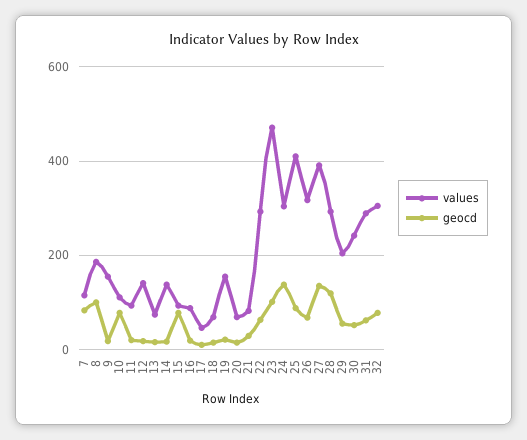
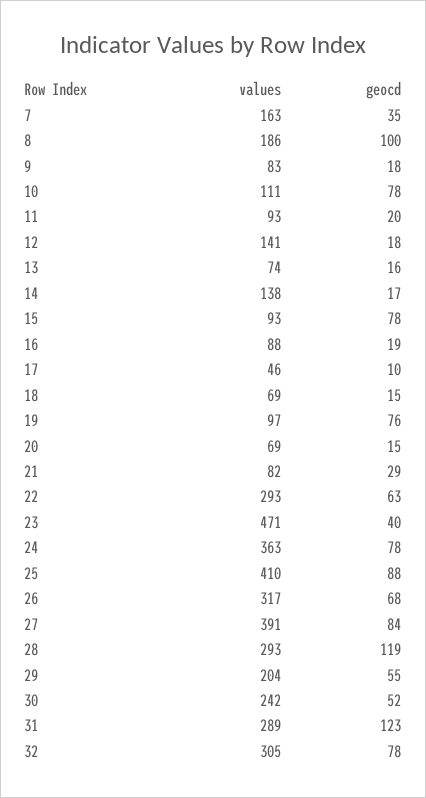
  {
    "values": {
-     "7": 120,
+     "7": 163,
      "8": 186,
-     "9": 160,
+     "9": 83,
      "10": 111,
      "11": 93,
      "12": 141,
      "13": 74,
      "14": 138,
      "15": 93,
      "16": 88,
      "17": 46,
      "18": 69,
-     "19": 160,
+     "19": 97,
      "20": 69,
      "21": 82,
      "22": 293,
      "23": 471,
-     "24": 300,
+     "24": 363,
      "25": 410,
      "26": 317,
      "27": 391,
      "28": 293,
      "29": 204,
      "30": 242,
      "31": 289,
      "32": 305
    },
    "geocd": {
-     "7": 80,
+     "7": 35,
      "8": 100,
      "9": 18,
      "10": 78,
      "11": 20,
      "12": 18,
      "13": 16,
      "14": 17,
      "15": 78,
      "16": 19,
      "17": 10,
      "18": 15,
-     "19": 20,
+     "19": 76,
      "20": 15,
      "21": 29,
      "22": 63,
-     "23": 100,
+     "23": 40,
-     "24": 140,
+     "24": 78,
      "25": 88,
      "26": 68,
-     "27": 140,
+     "27": 84,
      "28": 119,
      "29": 55,
      "30": 52,
-     "31": 60,
+     "31": 123,
      "32": 78
    }
  }

